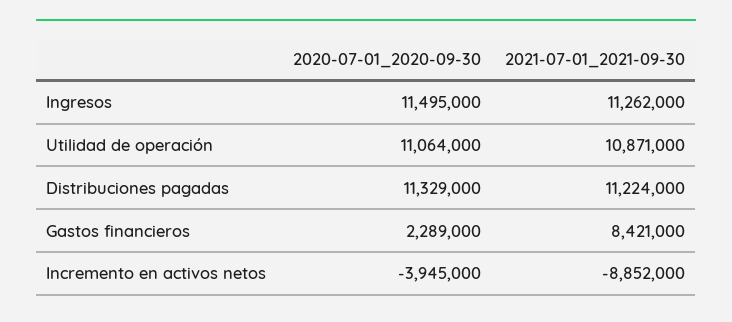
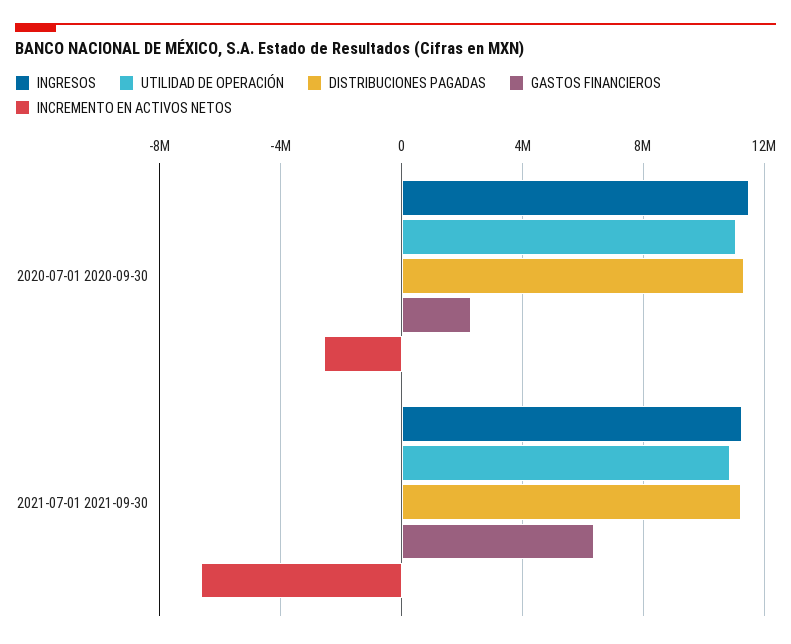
  {
    "Ingresos": {
      "2020-07-01_2020-09-30": 11495000,
      "2021-07-01_2021-09-30": 11262000
    },
    "Utilidad de operación": {
      "2020-07-01_2020-09-30": 11064000,
      "2021-07-01_2021-09-30": 10871000
    },
    "Distribuciones pagadas": {
      "2020-07-01_2020-09-30": 11329000,
      "2021-07-01_2021-09-30": 11224000
    },
    "Gastos financieros": {
      "2020-07-01_2020-09-30": 2289000,
-     "2021-07-01_2021-09-30": 8421000
+     "2021-07-01_2021-09-30": 6500000
    },
    "Incremento en activos netos": {
-     "2020-07-01_2020-09-30": -3945000,
+     "2020-07-01_2020-09-30": -2500000,
-     "2021-07-01_2021-09-30": -8852000
+     "2021-07-01_2021-09-30": -6500000
    }
  }

